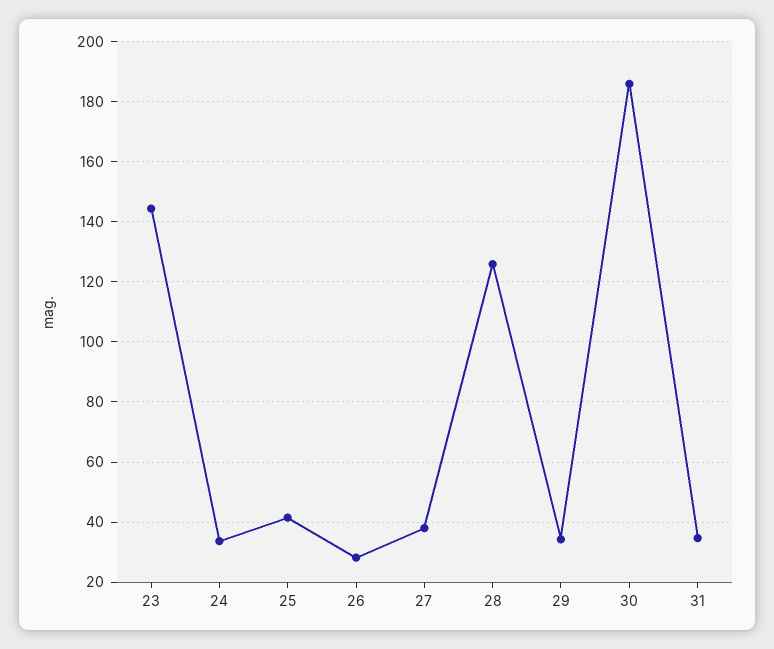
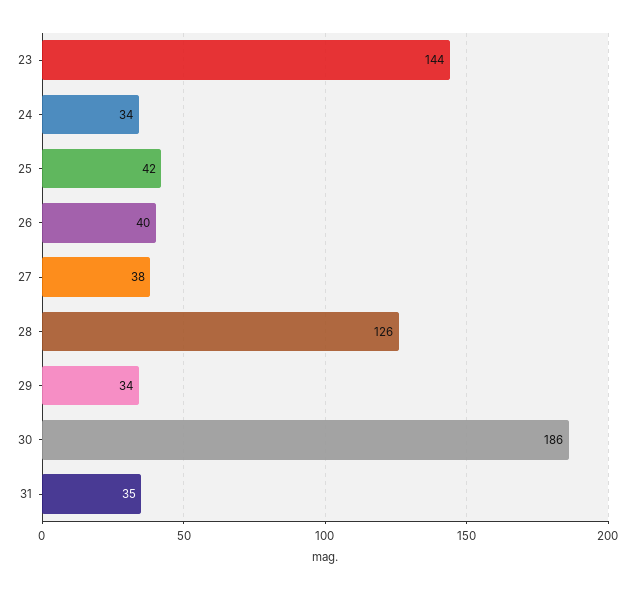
  {
    "23": 144,
    "24": 34,
    "25": 42,
-   "26": 28,
+   "26": 40,
    "27": 38,
    "28": 126,
    "29": 34,
    "30": 186,
    "31": 35
  }

